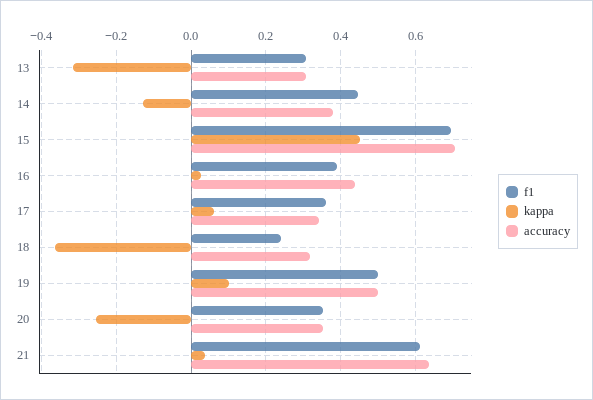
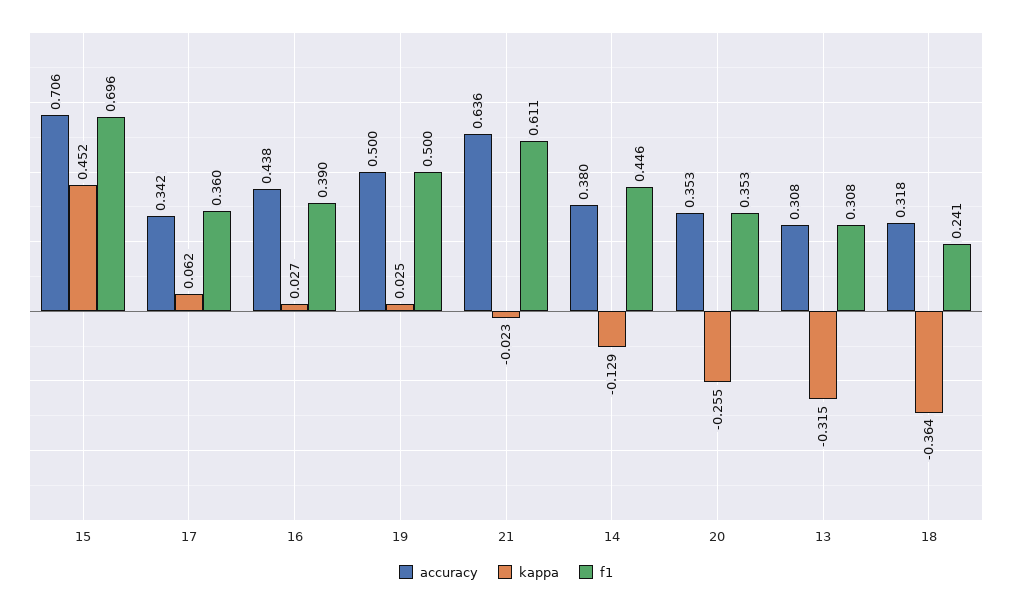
  {
    "f1": {
      "13": 0.308,
      "14": 0.446,
      "15": 0.696,
      "16": 0.39,
      "17": 0.36,
      "18": 0.241,
      "19": 0.5,
      "20": 0.353,
      "21": 0.611
    },
    "kappa": {
      "13": -0.315,
      "14": -0.129,
      "15": 0.452,
      "16": 0.027,
      "17": 0.062,
      "18": -0.364,
-     "19": 0.1,
+     "19": 0.025,
      "20": -0.255,
-     "21": 0.04
+     "21": -0.023
    },
    "accuracy": {
      "13": 0.308,
      "14": 0.38,
      "15": 0.706,
      "16": 0.438,
      "17": 0.342,
      "18": 0.318,
      "19": 0.5,
      "20": 0.353,
      "21": 0.636
    }
  }

